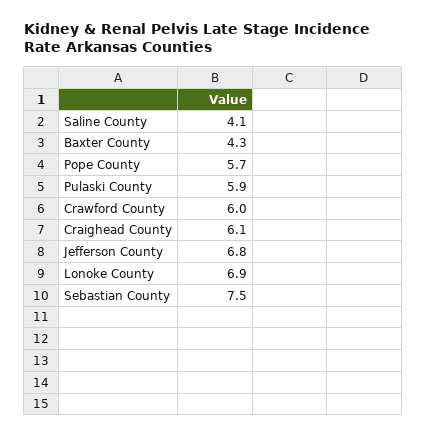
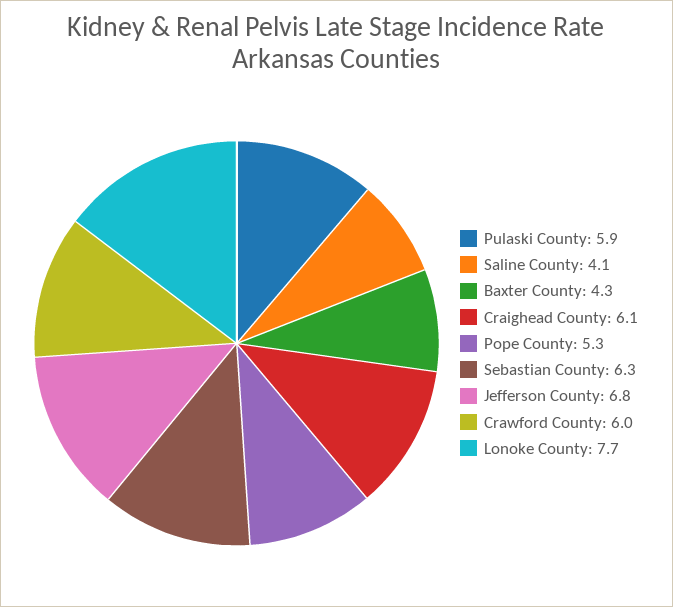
  {
    "Saline County": 4.1,
    "Baxter County": 4.3,
-   "Pope County": 5.7,
+   "Pope County": 5.3,
    "Pulaski County": 5.9,
    "Crawford County": 6,
    "Craighead County": 6.1,
    "Jefferson County": 6.8,
-   "Lonoke County": 6.9,
+   "Lonoke County": 7.7,
-   "Sebastian County": 7.5
+   "Sebastian County": 6.3
  }

